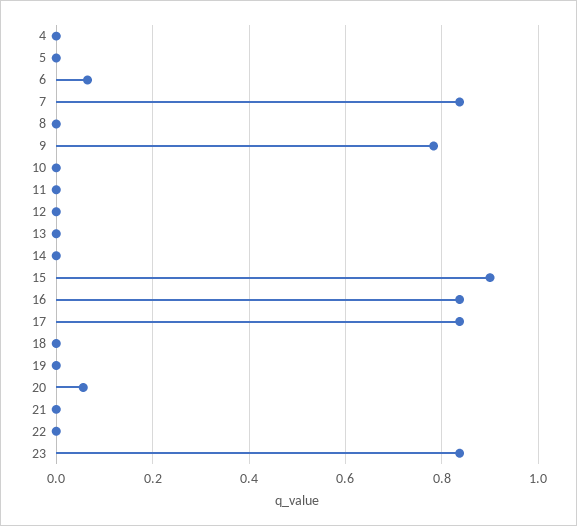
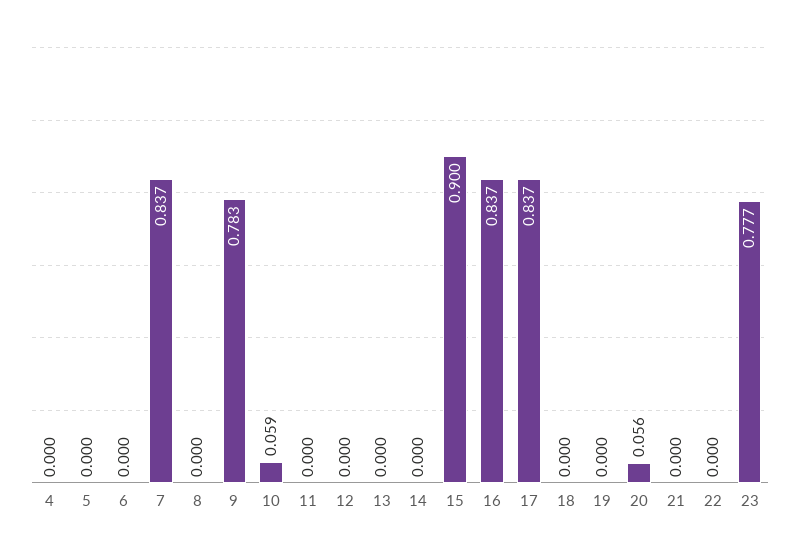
  {
    "4": 0,
    "5": 0,
-   "6": 0.06,
+   "6": 0,
    "7": 0.837,
    "8": 0,
    "9": 0.783,
-   "10": 0,
+   "10": 0.059,
    "11": 0,
    "12": 0,
    "13": 0,
    "14": 0,
    "15": 0.9,
    "16": 0.837,
    "17": 0.837,
    "18": 0,
    "19": 0,
    "20": 0.056,
    "21": 0,
    "22": 0,
-   "23": 0.84
+   "23": 0.777
  }

